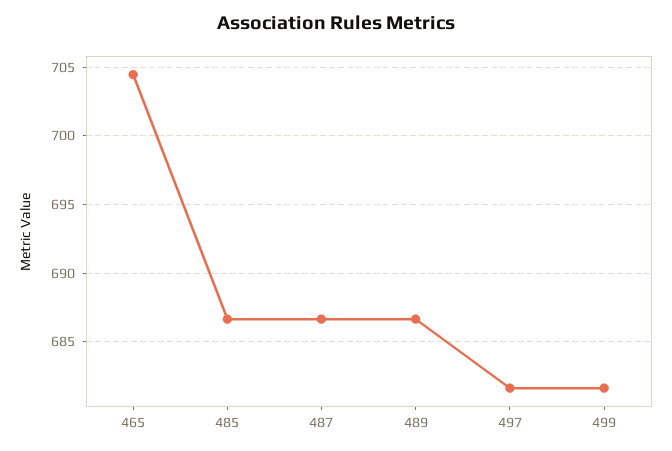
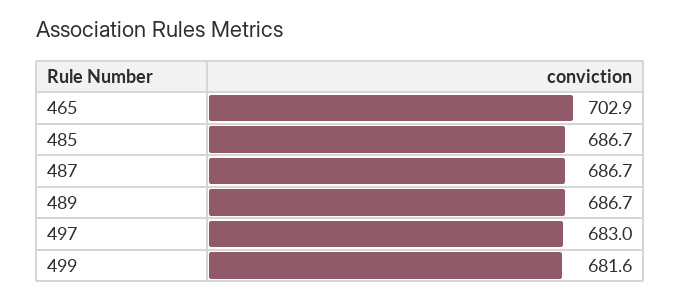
  {
-   "465": 704.5,
+   "465": 702.9,
    "485": 686.7,
    "487": 686.7,
    "489": 686.7,
-   "497": 681.5,
+   "497": 683,
    "499": 681.6
  }

